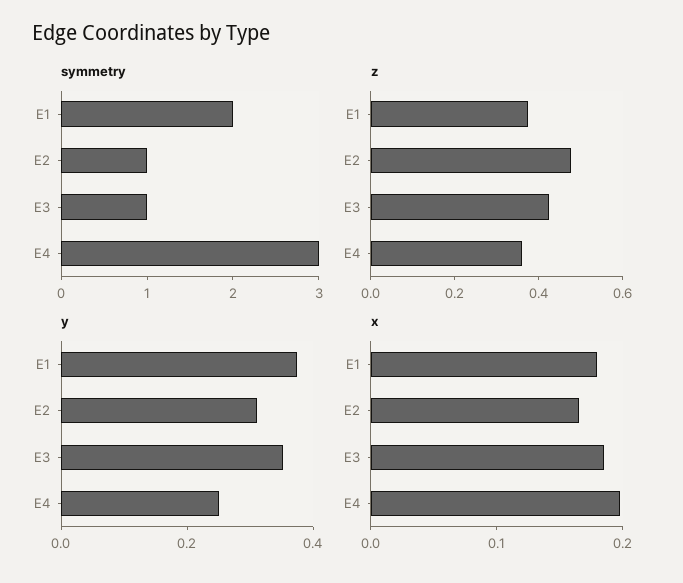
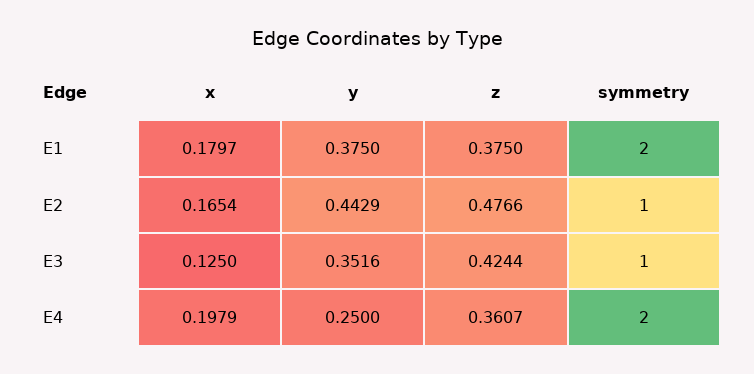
  {
    "symmetry": {
      "E1": 2,
      "E2": 1,
      "E3": 1,
-     "E4": 3
+     "E4": 2
    },
    "z": {
      "E1": 0.375,
      "E2": 0.4766,
      "E3": 0.4244,
      "E4": 0.3607
    },
    "y": {
      "E1": 0.375,
-     "E2": 0.3,
+     "E2": 0.4429,
      "E3": 0.3516,
      "E4": 0.25
    },
    "x": {
      "E1": 0.1797,
      "E2": 0.1654,
-     "E3": 0.18,
+     "E3": 0.125,
      "E4": 0.1979
    }
  }

